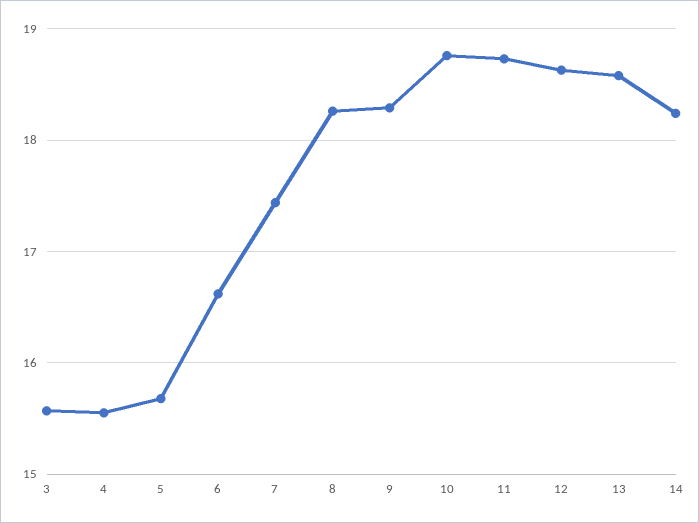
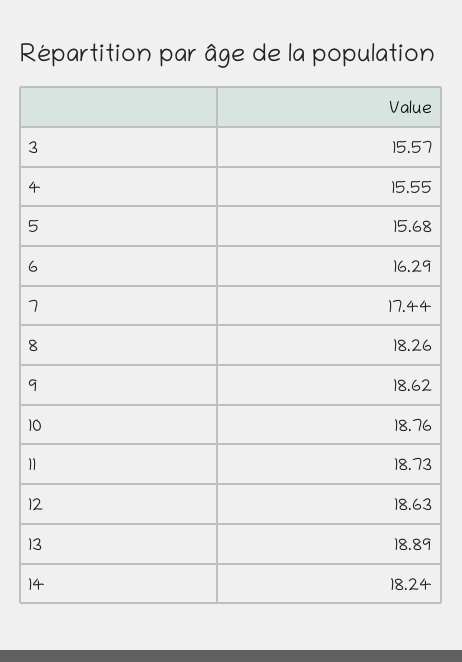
  {
    "3": 15.57,
    "4": 15.55,
    "5": 15.68,
-   "6": 16.6,
+   "6": 16.29,
    "7": 17.44,
    "8": 18.26,
-   "9": 18.3,
+   "9": 18.62,
    "10": 18.76,
    "11": 18.73,
    "12": 18.63,
-   "13": 18.6,
+   "13": 18.89,
    "14": 18.24
  }

